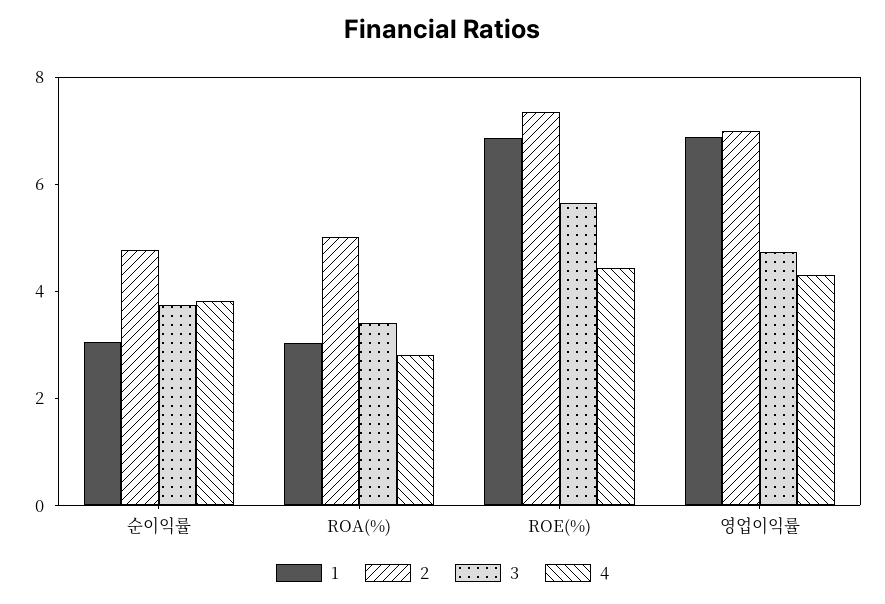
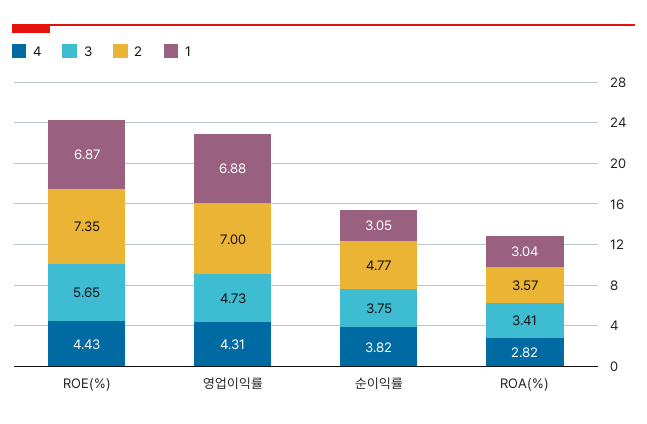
  {
    "1": {
      "순이익률": 3.05,
      "ROA(%)": 3.04,
      "ROE(%)": 6.87,
      "영업이익률": 6.88
    },
    "2": {
      "순이익률": 4.77,
-     "ROA(%)": 5,
+     "ROA(%)": 3.57,
      "ROE(%)": 7.35,
      "영업이익률": 7
    },
    "3": {
      "순이익률": 3.75,
      "ROA(%)": 3.41,
      "ROE(%)": 5.65,
      "영업이익률": 4.73
    },
    "4": {
      "순이익률": 3.82,
      "ROA(%)": 2.82,
      "ROE(%)": 4.43,
      "영업이익률": 4.31
    }
  }

